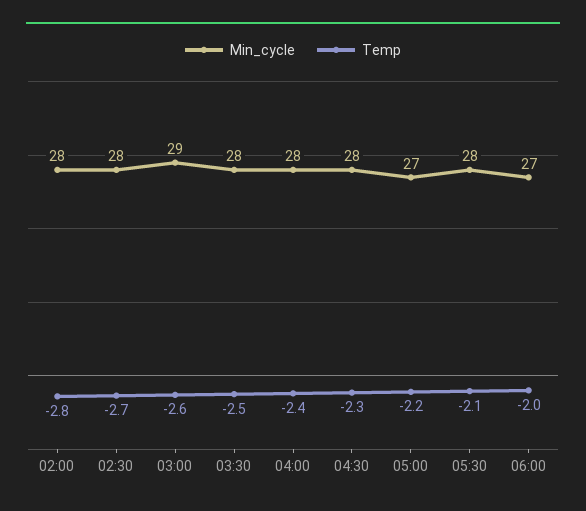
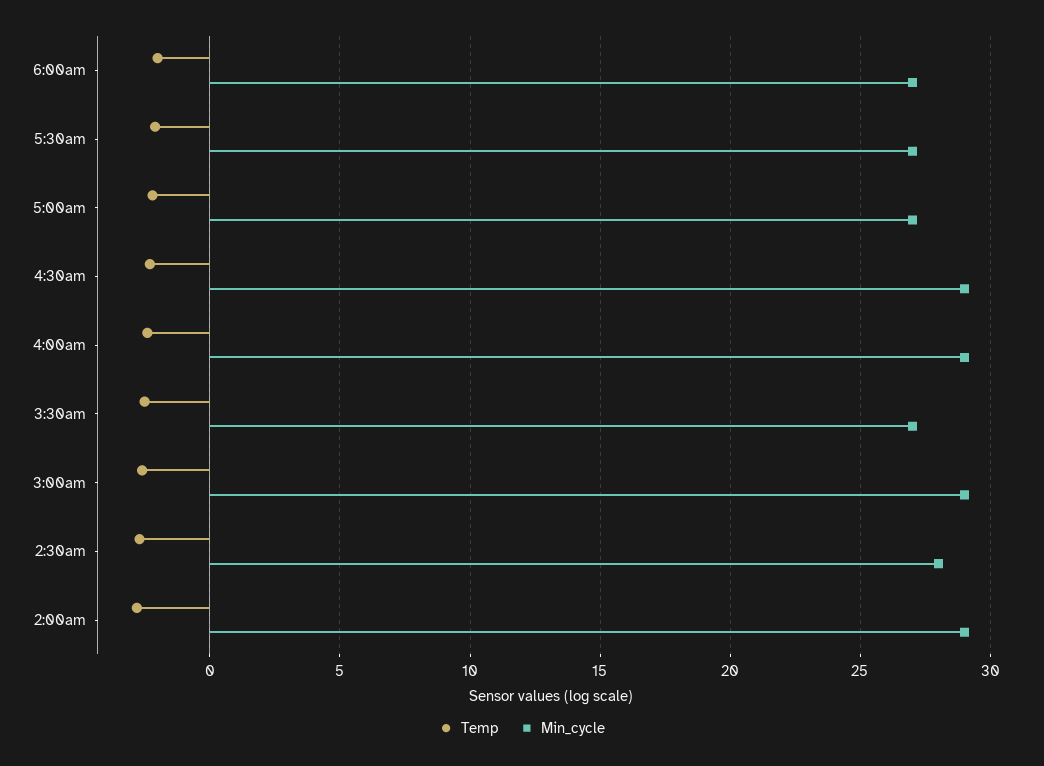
  {
    "Min_cycle": {
-     "02:00": 28,
+     "02:00": 29,
      "02:30": 28,
      "03:00": 29,
-     "03:30": 28,
+     "03:30": 27,
-     "04:00": 28,
+     "04:00": 29,
-     "04:30": 28,
+     "04:30": 29,
      "05:00": 27,
-     "05:30": 28,
+     "05:30": 27,
      "06:00": 27
    },
    "Temp": {
      "02:00": -2.8,
      "02:30": -2.7,
      "03:00": -2.6,
      "03:30": -2.5,
      "04:00": -2.4,
      "04:30": -2.3,
      "05:00": -2.2,
      "05:30": -2.1,
      "06:00": -2
    }
  }

